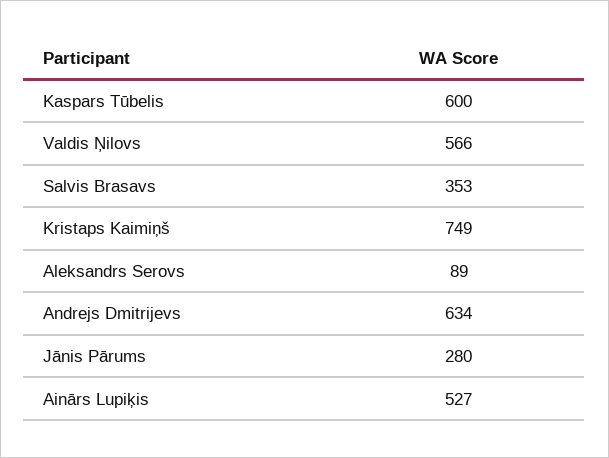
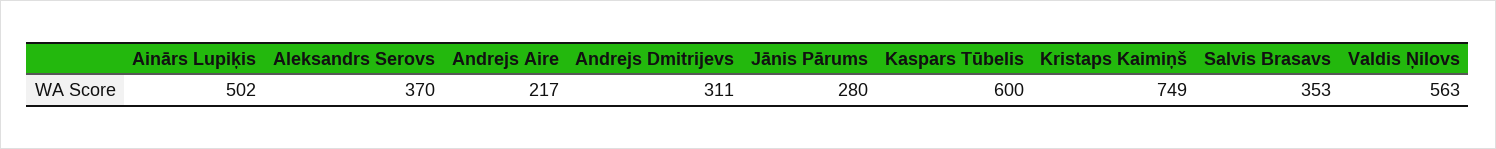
  {
    "Kaspars Tūbelis": 600,
-   "Valdis Ņilovs": 566,
+   "Valdis Ņilovs": 563,
    "Salvis Brasavs": 353,
    "Kristaps Kaimiņš": 749,
-   "Aleksandrs Serovs": 89,
+   "Aleksandrs Serovs": 370,
-   "Andrejs Dmitrijevs": 634,
+   "Andrejs Dmitrijevs": 311,
    "Jānis Pārums": 280,
-   "Ainārs Lupiķis": 527
+   "Ainārs Lupiķis": 502,
+   "Andrejs Aire": 217
  }

